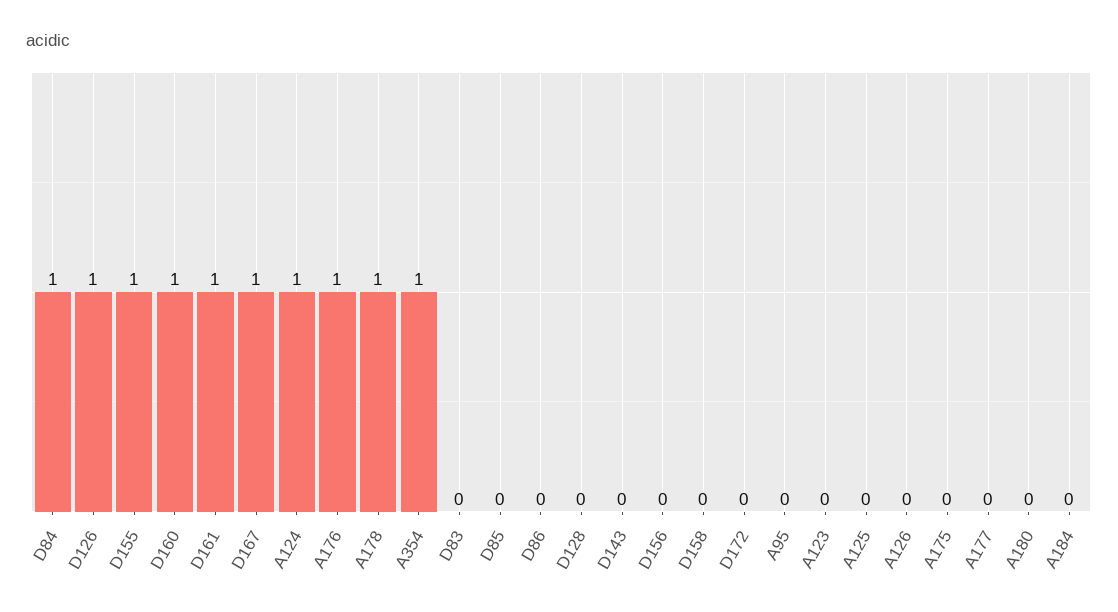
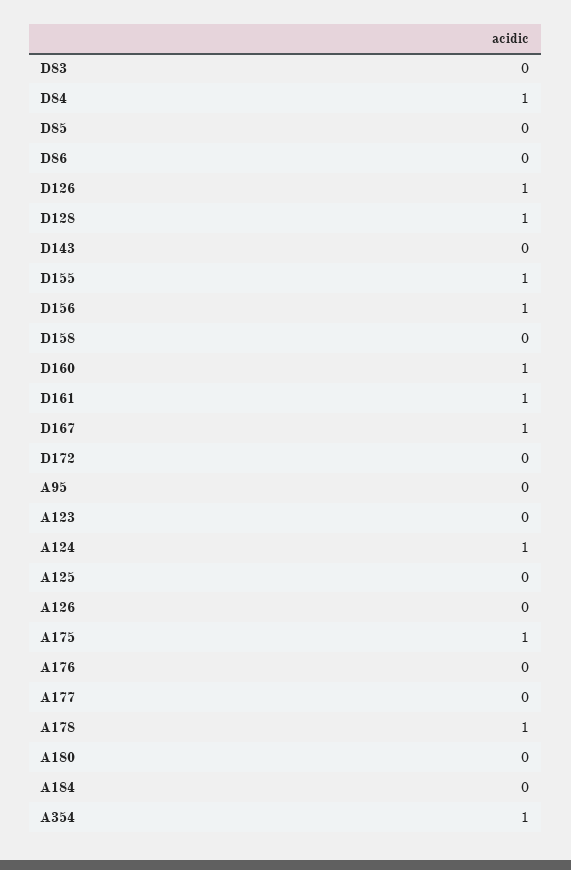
  {
    "D84": 1,
    "D126": 1,
    "D155": 1,
    "D160": 1,
    "D161": 1,
    "D167": 1,
    "A124": 1,
-   "A176": 1,
+   "A176": 0,
    "A178": 1,
    "A354": 1,
    "D83": 0,
    "D85": 0,
    "D86": 0,
-   "D128": 0,
+   "D128": 1,
    "D143": 0,
-   "D156": 0,
+   "D156": 1,
    "D158": 0,
    "D172": 0,
    "A95": 0,
    "A123": 0,
    "A125": 0,
    "A126": 0,
-   "A175": 0,
+   "A175": 1,
    "A177": 0,
    "A180": 0,
    "A184": 0
  }

